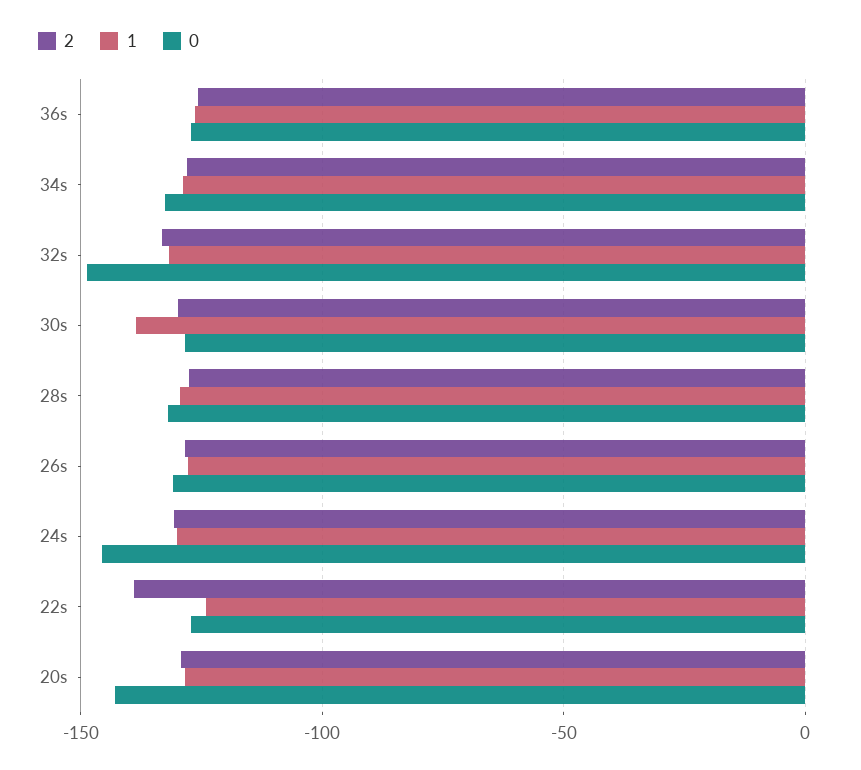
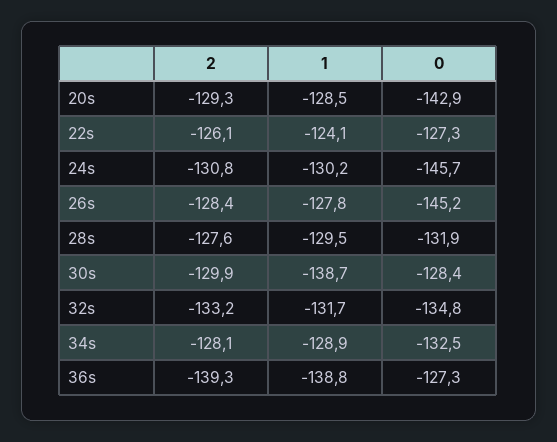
  {
    "2": {
-     "36s": -125,
+     "36s": -139.3,
      "34s": -128.1,
      "32s": -133.2,
      "30s": -129.9,
      "28s": -127.6,
      "26s": -128.4,
      "24s": -130.8,
-     "22s": -140,
+     "22s": -126.1,
      "20s": -129.3
    },
    "1": {
-     "36s": -125,
+     "36s": -138.8,
      "34s": -128.9,
      "32s": -131.7,
      "30s": -138.7,
      "28s": -129.5,
      "26s": -127.8,
      "24s": -130.2,
      "22s": -124.1,
      "20s": -128.5
    },
    "0": {
      "36s": -127.3,
      "34s": -132.5,
-     "32s": -150,
+     "32s": -134.8,
      "30s": -128.4,
      "28s": -131.9,
-     "26s": -130,
+     "26s": -145.2,
      "24s": -145.7,
      "22s": -127.3,
      "20s": -142.9
    }
  }

